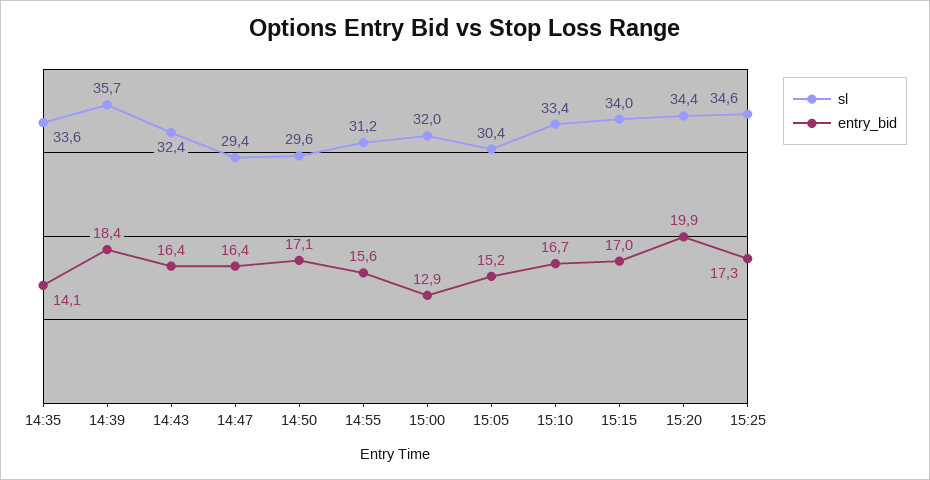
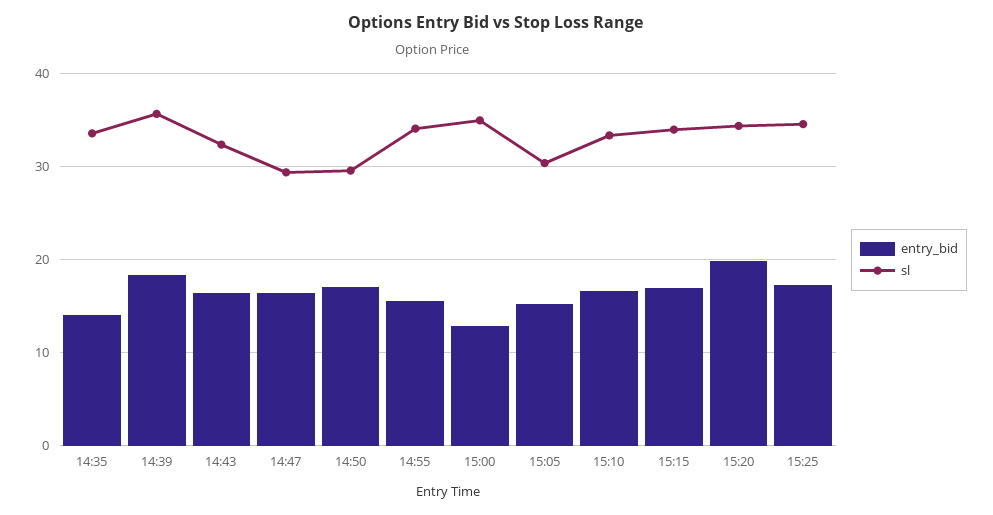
  {
    "sl": {
      "14:35": 33.6,
      "14:39": 35.7,
      "14:43": 32.4,
      "14:47": 29.4,
      "14:50": 29.6,
-     "14:55": 31.2,
+     "14:55": 34,
-     "15:00": 32,
+     "15:00": 35,
      "15:05": 30.4,
      "15:10": 33.4,
      "15:15": 34,
      "15:20": 34.4,
      "15:25": 34.6
    },
    "entry_bid": {
      "14:35": 14.1,
      "14:39": 18.4,
      "14:43": 16.4,
      "14:47": 16.4,
      "14:50": 17.1,
      "14:55": 15.6,
      "15:00": 12.9,
      "15:05": 15.2,
      "15:10": 16.7,
      "15:15": 17,
      "15:20": 19.9,
      "15:25": 17.3
    }
  }

